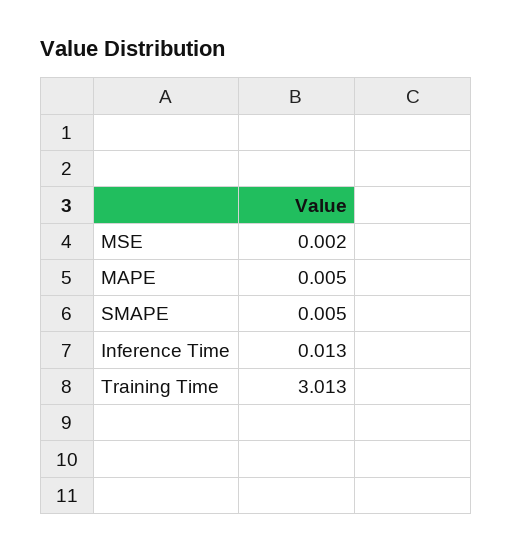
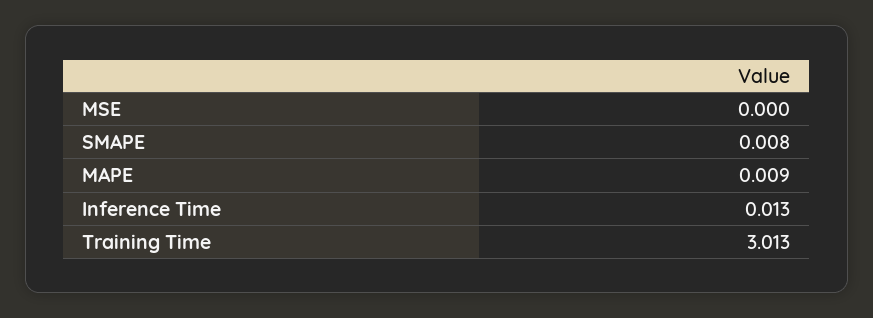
  {
-   "MSE": 0.002,
+   "MSE": 0,
-   "MAPE": 0.005,
+   "MAPE": 0.009,
-   "SMAPE": 0.005,
+   "SMAPE": 0.008,
    "Inference Time": 0.013,
    "Training Time": 3.013
  }

